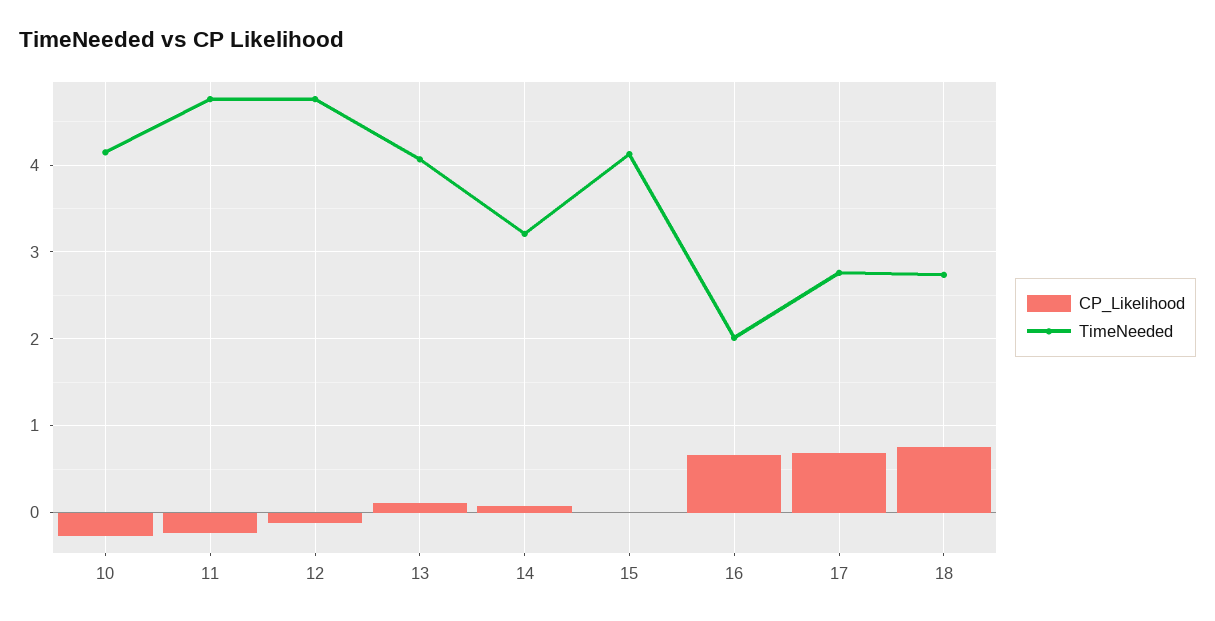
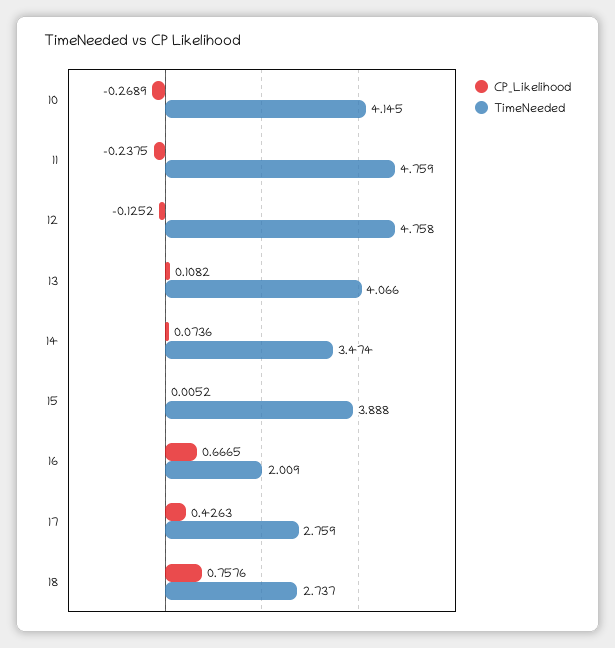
  {
    "CP_Likelihood": {
      "10": -0.2689,
      "11": -0.2375,
      "12": -0.1252,
      "13": 0.1082,
      "14": 0.0736,
      "15": 0.0052,
      "16": 0.6665,
-     "17": 0.7,
+     "17": 0.4263,
      "18": 0.7576
    },
    "TimeNeeded": {
      "10": 4.145,
      "11": 4.759,
      "12": 4.758,
      "13": 4.066,
-     "14": 3.2,
+     "14": 3.474,
-     "15": 4.1,
+     "15": 3.888,
      "16": 2.009,
      "17": 2.759,
      "18": 2.737
    }
  }

